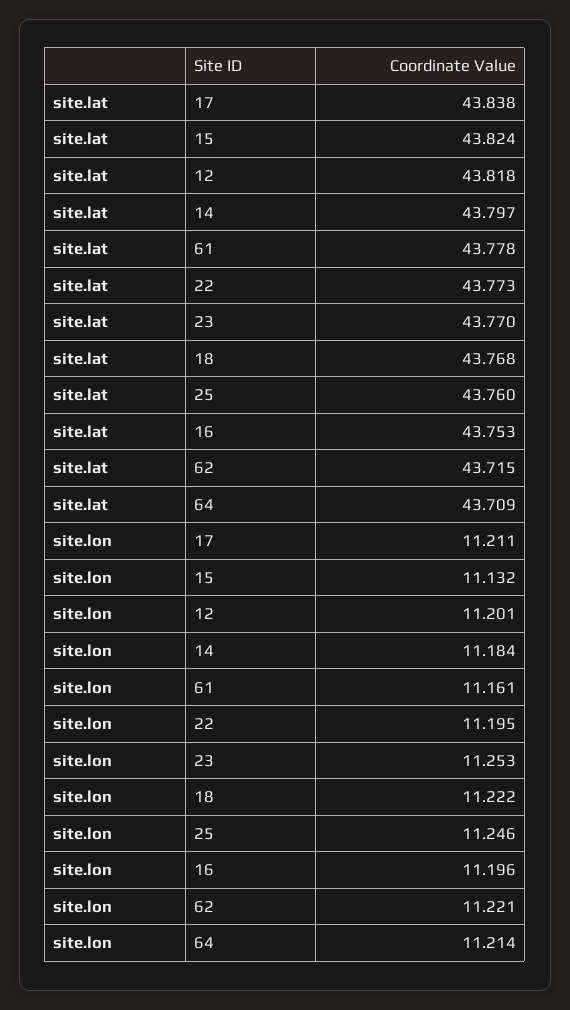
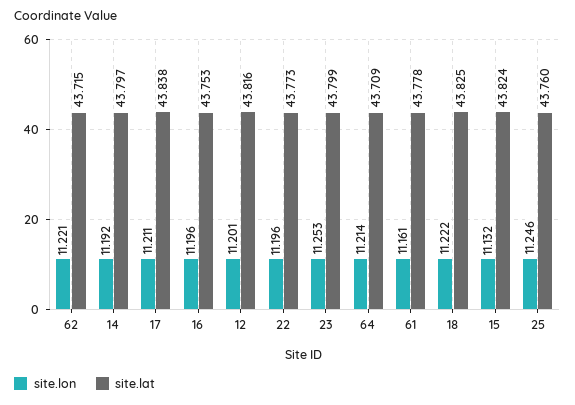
  {
    "site.lat": {
      "17": 43.838,
      "15": 43.824,
-     "12": 43.818,
+     "12": 43.816,
      "14": 43.797,
      "61": 43.778,
      "22": 43.773,
-     "23": 43.77,
+     "23": 43.799,
-     "18": 43.768,
+     "18": 43.825,
      "25": 43.76,
      "16": 43.753,
      "62": 43.715,
      "64": 43.709
    },
    "site.lon": {
      "17": 11.211,
      "15": 11.132,
      "12": 11.201,
-     "14": 11.184,
+     "14": 11.192,
      "61": 11.161,
-     "22": 11.195,
+     "22": 11.196,
      "23": 11.253,
      "18": 11.222,
      "25": 11.246,
      "16": 11.196,
      "62": 11.221,
      "64": 11.214
    }
  }

